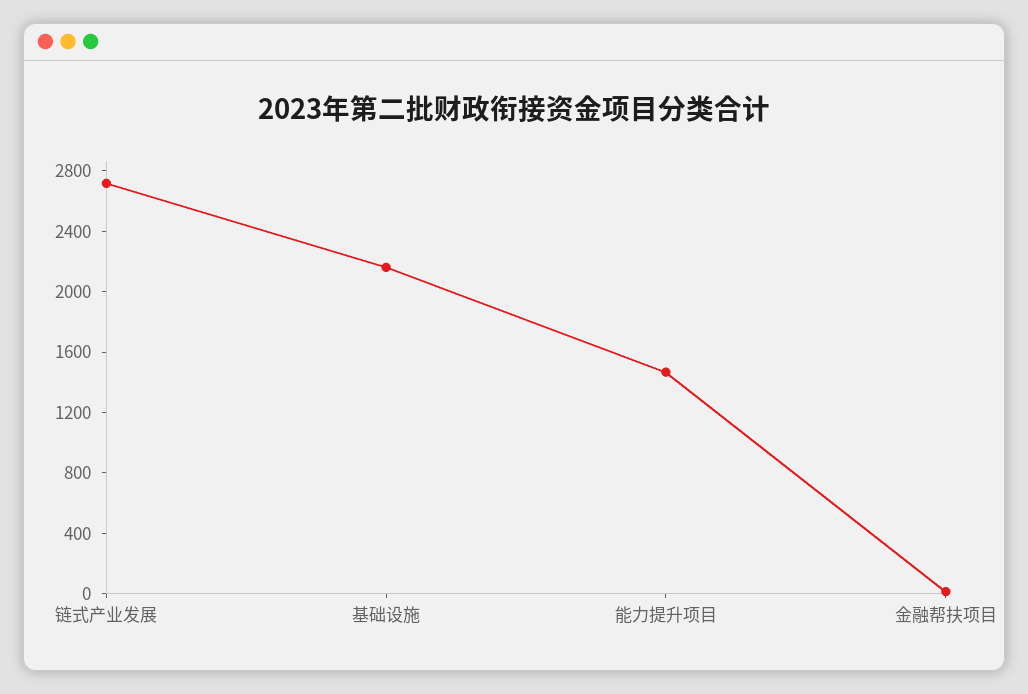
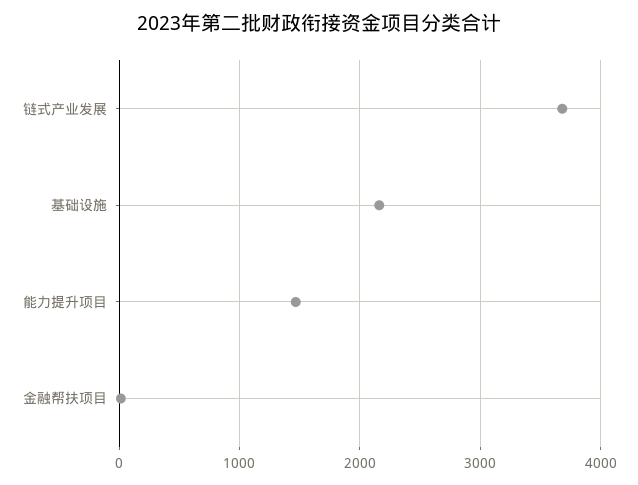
  {
-   "链式产业发展": 2700,
+   "链式产业发展": 3700,
    "基础设施": 2200,
    "能力提升项目": 1500,
    "金融帮扶项目": 0
  }

